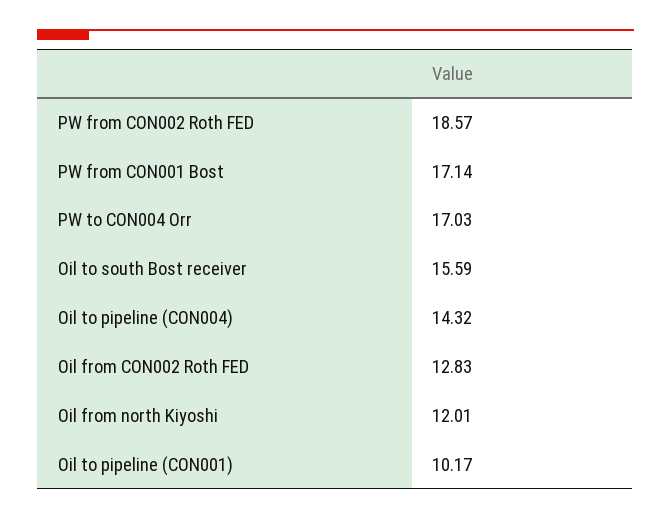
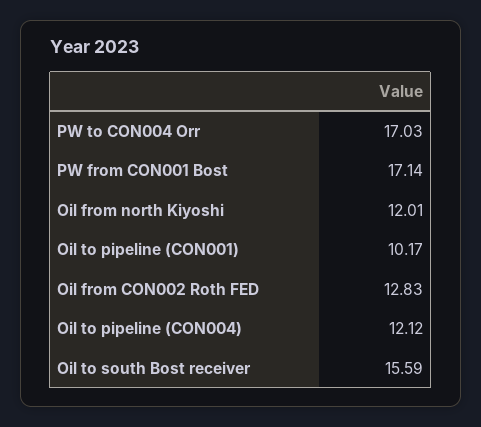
  {
-   "PW from CON002 Roth FED": 18.57,
    "PW from CON001 Bost": 17.14,
    "PW to CON004 Orr": 17.03,
    "Oil to south Bost receiver": 15.59,
-   "Oil to pipeline (CON004)": 14.32,
+   "Oil to pipeline (CON004)": 12.12,
    "Oil from CON002 Roth FED": 12.83,
    "Oil from north Kiyoshi": 12.01,
    "Oil to pipeline (CON001)": 10.17
  }

